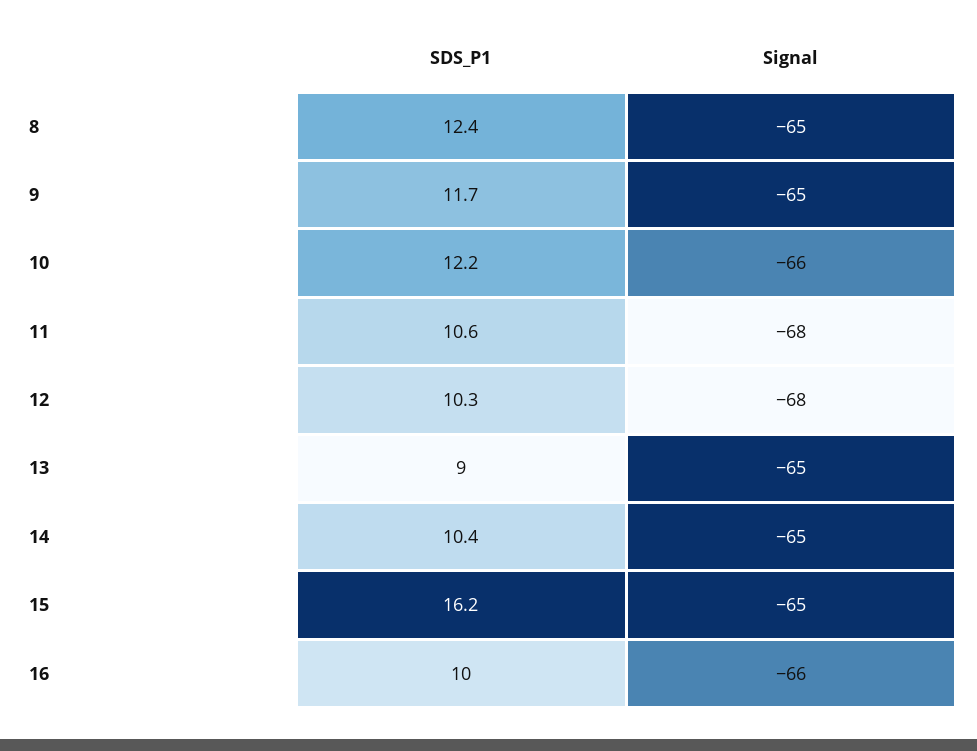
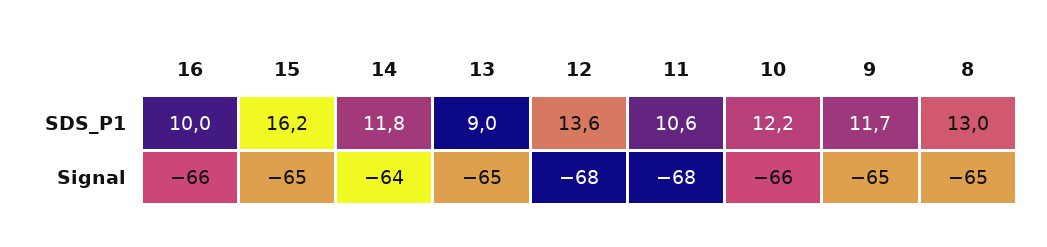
  {
    "SDS_P1": {
-     "8": 12.4,
+     "8": 13,
      "9": 11.7,
      "10": 12.2,
      "11": 10.6,
-     "12": 10.3,
+     "12": 13.6,
      "13": 9,
-     "14": 10.4,
+     "14": 11.8,
      "15": 16.2,
      "16": 10
    },
    "Signal": {
      "8": -65,
      "9": -65,
      "10": -66,
      "11": -68,
      "12": -68,
      "13": -65,
-     "14": -65,
+     "14": -64,
      "15": -65,
      "16": -66
    }
  }

